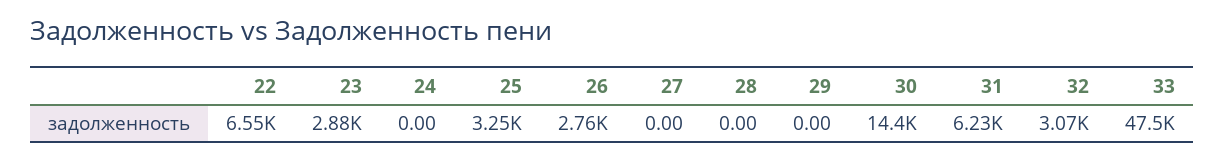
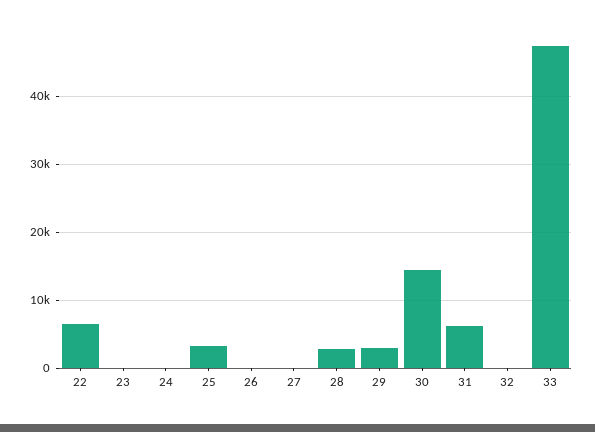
  {
    "22": 6550,
-   "23": 2880,
+   "23": 0,
    "24": 0,
    "25": 3250,
-   "26": 2760,
+   "26": 0,
    "27": 0,
-   "28": 0,
+   "28": 3000,
-   "29": 0,
+   "29": 3000,
    "30": 14400,
    "31": 6230,
-   "32": 3070,
+   "32": 0,
    "33": 47500
  }

